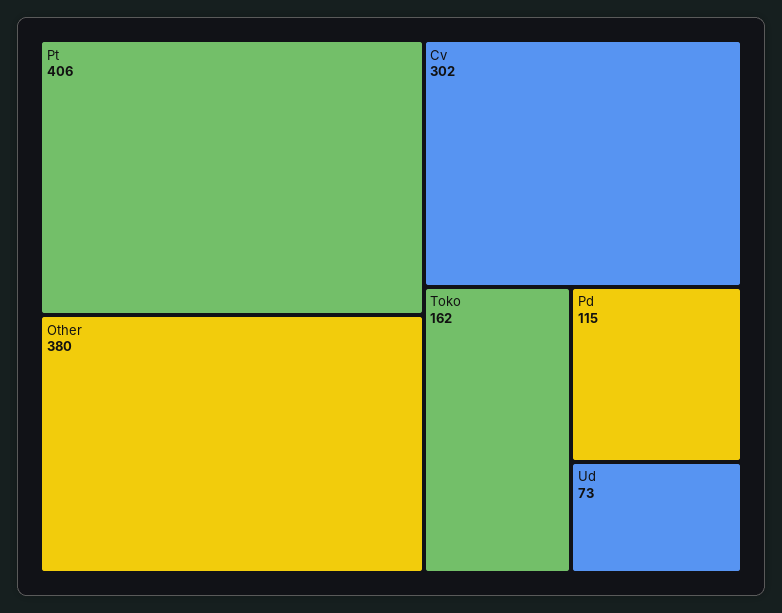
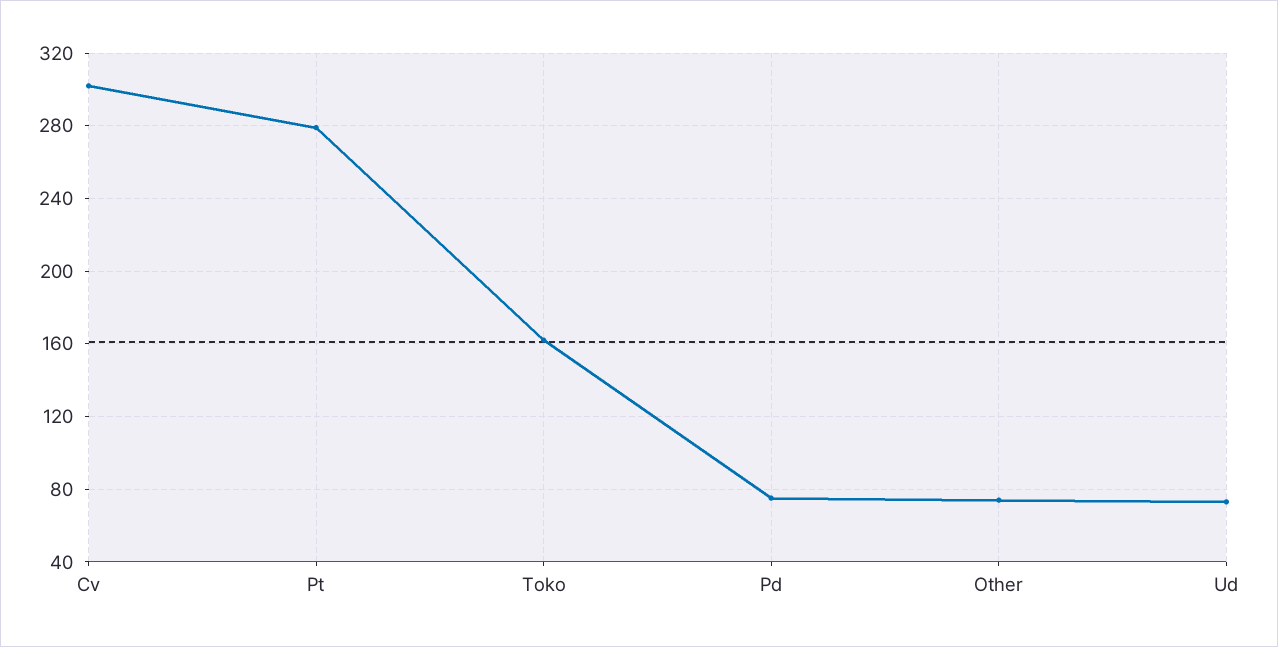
  {
-   "Pt": 406,
+   "Pt": 280,
-   "Other": 380,
+   "Other": 75,
    "Cv": 302,
    "Toko": 162,
-   "Pd": 115,
+   "Pd": 75,
    "Ud": 73
  }

